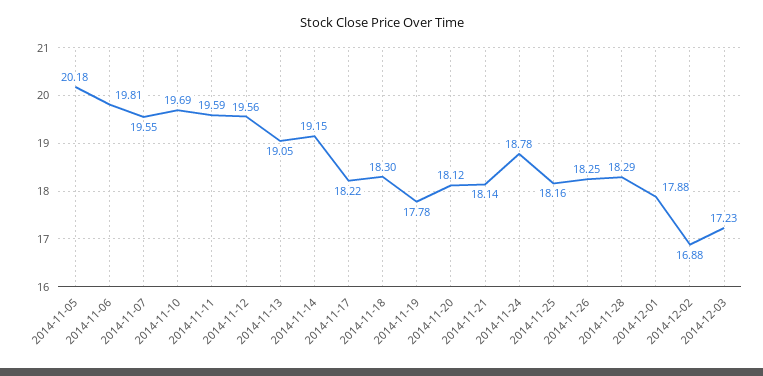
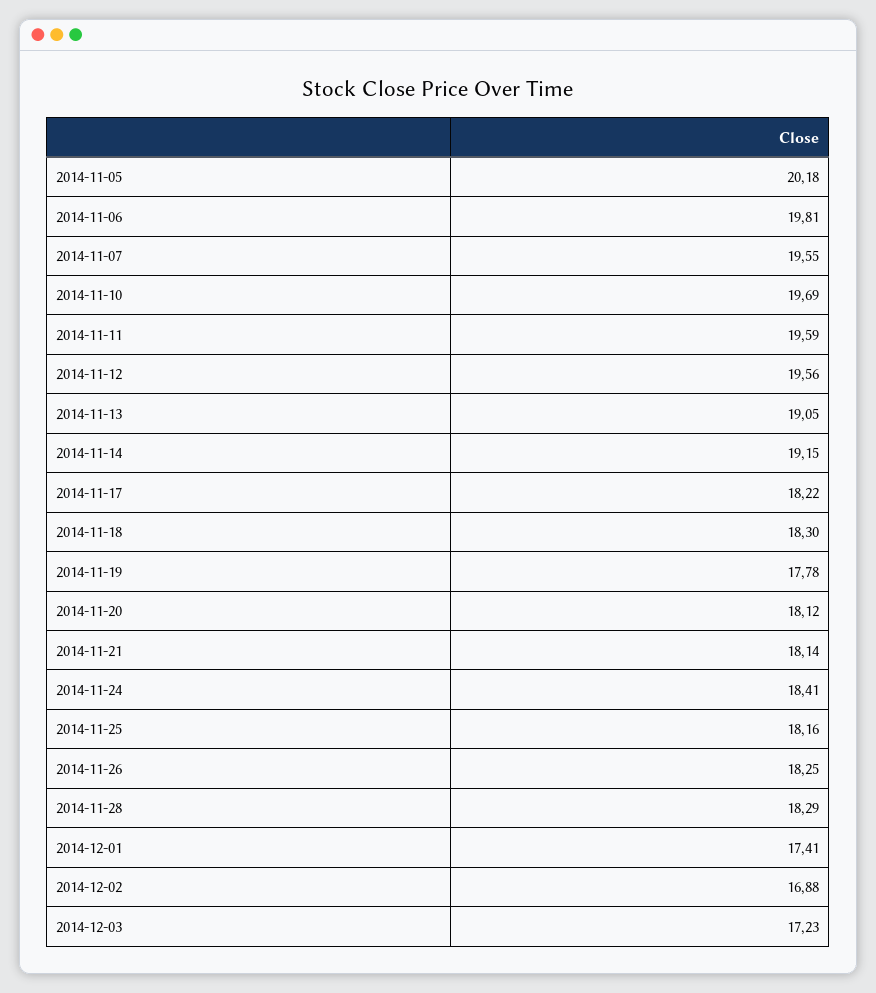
  {
    "2014-11-05": 20.18,
    "2014-11-06": 19.81,
    "2014-11-07": 19.55,
    "2014-11-10": 19.69,
    "2014-11-11": 19.59,
    "2014-11-12": 19.56,
    "2014-11-13": 19.05,
    "2014-11-14": 19.15,
    "2014-11-17": 18.22,
    "2014-11-18": 18.3,
    "2014-11-19": 17.78,
    "2014-11-20": 18.12,
    "2014-11-21": 18.14,
-   "2014-11-24": 18.78,
+   "2014-11-24": 18.41,
    "2014-11-25": 18.16,
    "2014-11-26": 18.25,
    "2014-11-28": 18.29,
-   "2014-12-01": 17.88,
+   "2014-12-01": 17.41,
    "2014-12-02": 16.88,
    "2014-12-03": 17.23
  }

